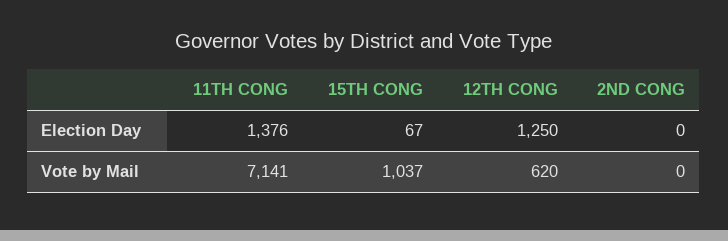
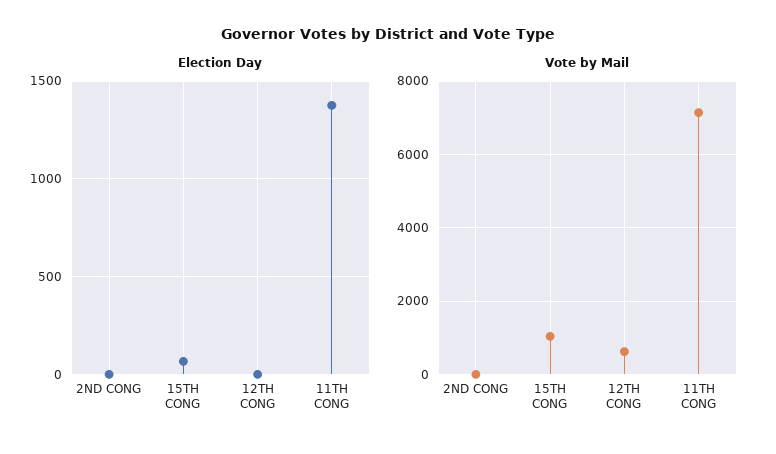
  {
    "Election Day": {
      "11TH CONG": 1376,
      "15TH CONG": 67,
-     "12TH CONG": 1250,
+     "12TH CONG": 0,
      "2ND CONG": 0
    },
    "Vote by Mail": {
      "11TH CONG": 7141,
      "15TH CONG": 1037,
      "12TH CONG": 620,
      "2ND CONG": 0
    }
  }

